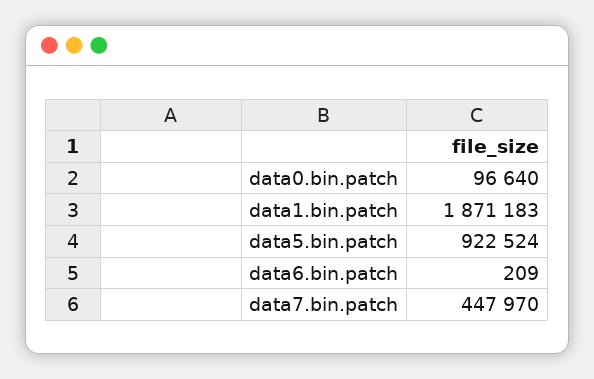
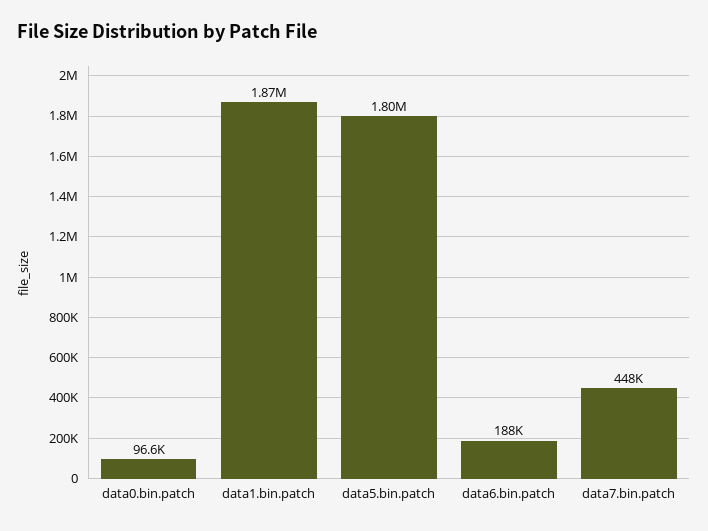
  {
    "data0.bin.patch": 96640,
    "data1.bin.patch": 1871183,
-   "data5.bin.patch": 922524,
+   "data5.bin.patch": 1800000,
-   "data6.bin.patch": 209,
+   "data6.bin.patch": 188000,
    "data7.bin.patch": 447970
  }

